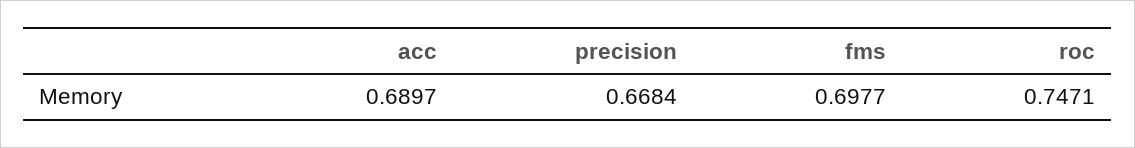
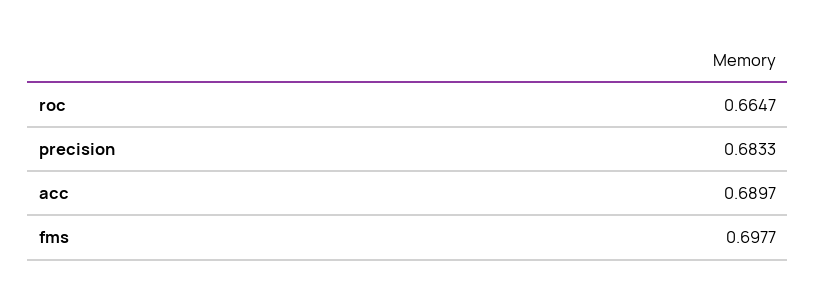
  {
    "acc": 0.6897,
-   "precision": 0.6684,
+   "precision": 0.6833,
    "fms": 0.6977,
-   "roc": 0.7471
+   "roc": 0.6647
  }

